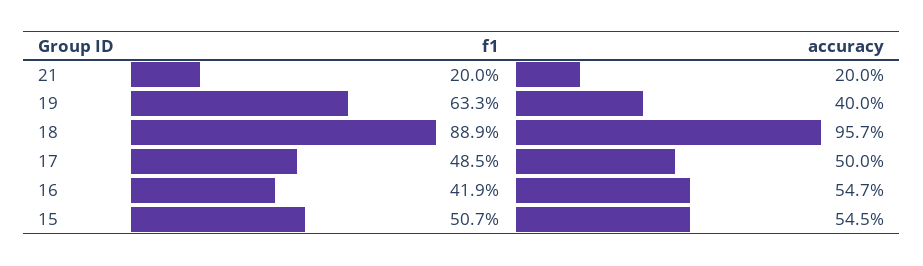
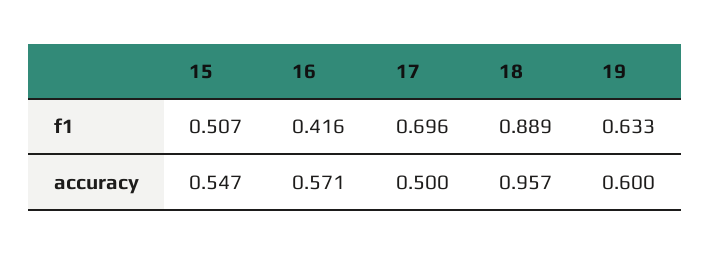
  {
    "f1": {
-     "21": 0.2,
      "19": 0.633,
      "18": 0.889,
-     "17": 0.485,
+     "17": 0.696,
-     "16": 0.419,
+     "16": 0.416,
      "15": 0.507
    },
    "accuracy": {
-     "21": 0.2,
-     "19": 0.4,
+     "19": 0.6,
      "18": 0.957,
      "17": 0.5,
-     "16": 0.547,
+     "16": 0.571,
-     "15": 0.545
+     "15": 0.547
    }
  }

